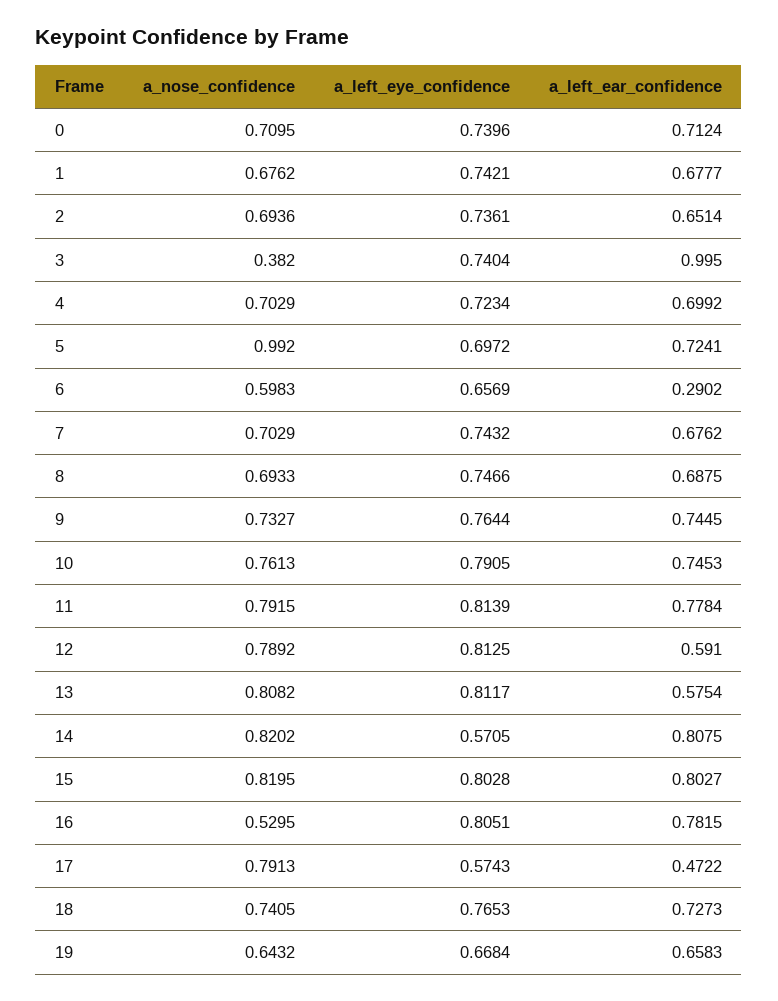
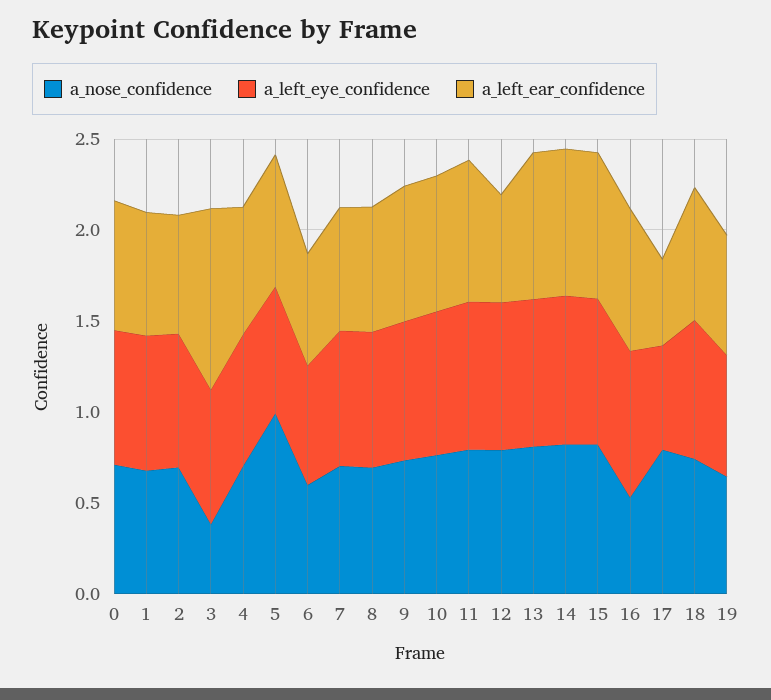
  {
    "a_nose_confidence": {
      "0": 0.7095,
      "1": 0.6762,
      "2": 0.6936,
      "3": 0.382,
      "4": 0.7029,
      "5": 0.992,
      "6": 0.5983,
      "7": 0.7029,
      "8": 0.6933,
      "9": 0.7327,
      "10": 0.7613,
      "11": 0.7915,
      "12": 0.7892,
      "13": 0.8082,
      "14": 0.8202,
      "15": 0.8195,
      "16": 0.5295,
      "17": 0.7913,
      "18": 0.7405,
      "19": 0.6432
    },
    "a_left_eye_confidence": {
      "0": 0.7396,
      "1": 0.7421,
      "2": 0.7361,
      "3": 0.7404,
      "4": 0.7234,
      "5": 0.6972,
      "6": 0.6569,
      "7": 0.7432,
      "8": 0.7466,
      "9": 0.7644,
      "10": 0.7905,
      "11": 0.8139,
      "12": 0.8125,
      "13": 0.8117,
-     "14": 0.5705,
+     "14": 0.8,
      "15": 0.8028,
      "16": 0.8051,
      "17": 0.5743,
      "18": 0.7653,
      "19": 0.6684
    },
    "a_left_ear_confidence": {
      "0": 0.7124,
      "1": 0.6777,
      "2": 0.6514,
      "3": 0.995,
      "4": 0.6992,
      "5": 0.7241,
-     "6": 0.2902,
+     "6": 0.6,
      "7": 0.6762,
      "8": 0.6875,
      "9": 0.7445,
      "10": 0.7453,
      "11": 0.7784,
      "12": 0.591,
-     "13": 0.5754,
+     "13": 0.8,
      "14": 0.8075,
      "15": 0.8027,
      "16": 0.7815,
      "17": 0.4722,
      "18": 0.7273,
      "19": 0.6583
    }
  }

